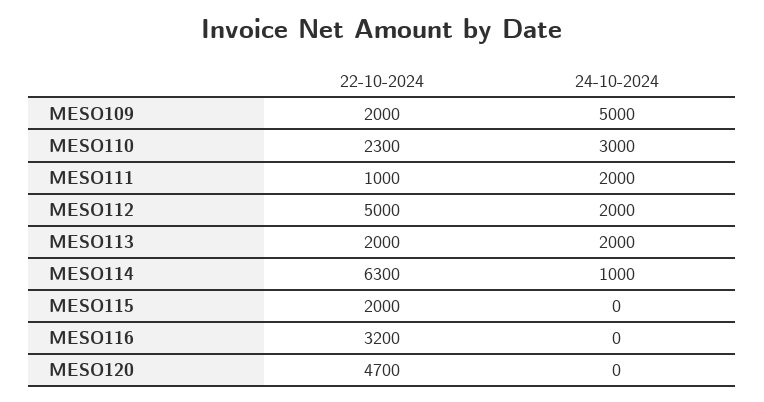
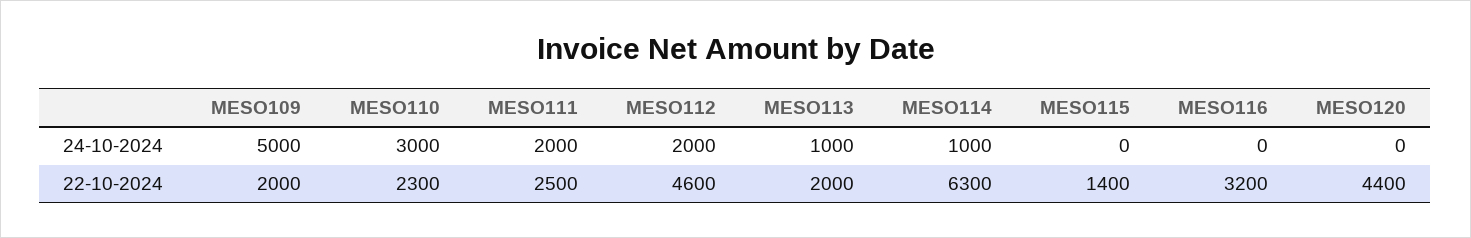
  {
    "22-10-2024": {
      "MESO109": 2000,
      "MESO110": 2300,
-     "MESO111": 1000,
+     "MESO111": 2500,
-     "MESO112": 5000,
+     "MESO112": 4600,
      "MESO113": 2000,
      "MESO114": 6300,
-     "MESO115": 2000,
+     "MESO115": 1400,
      "MESO116": 3200,
-     "MESO120": 4700
+     "MESO120": 4400
    },
    "24-10-2024": {
      "MESO109": 5000,
      "MESO110": 3000,
      "MESO111": 2000,
      "MESO112": 2000,
-     "MESO113": 2000,
+     "MESO113": 1000,
      "MESO114": 1000,
      "MESO115": 0,
      "MESO116": 0,
      "MESO120": 0
    }
  }

